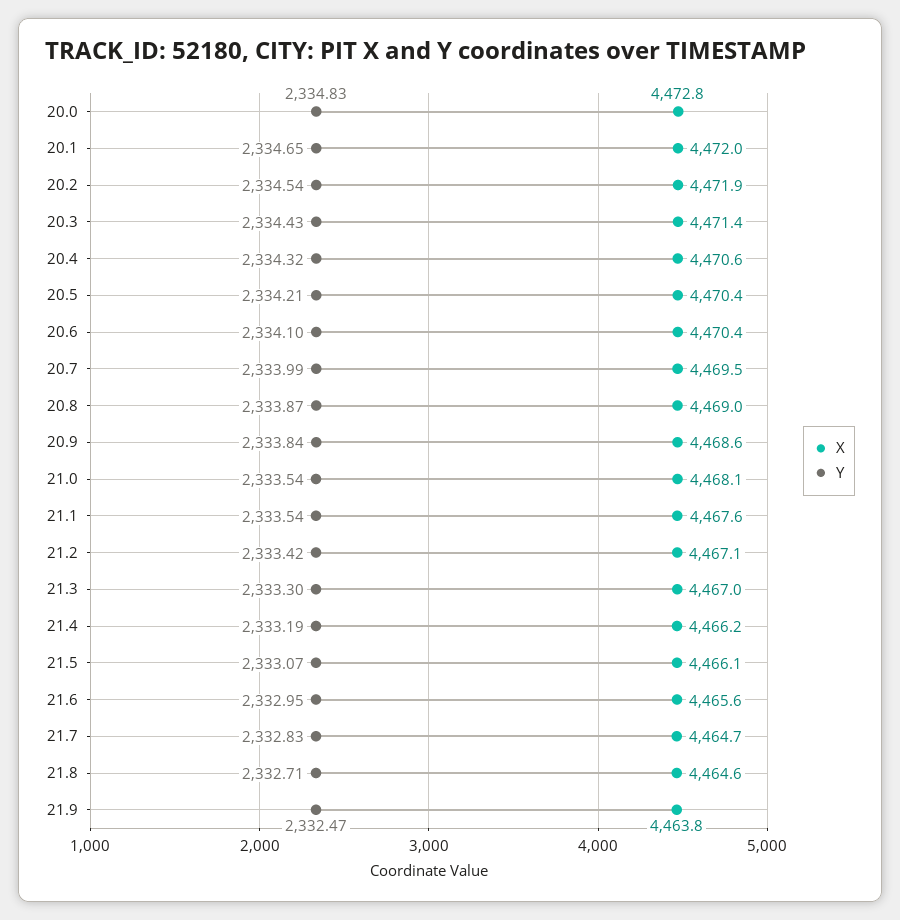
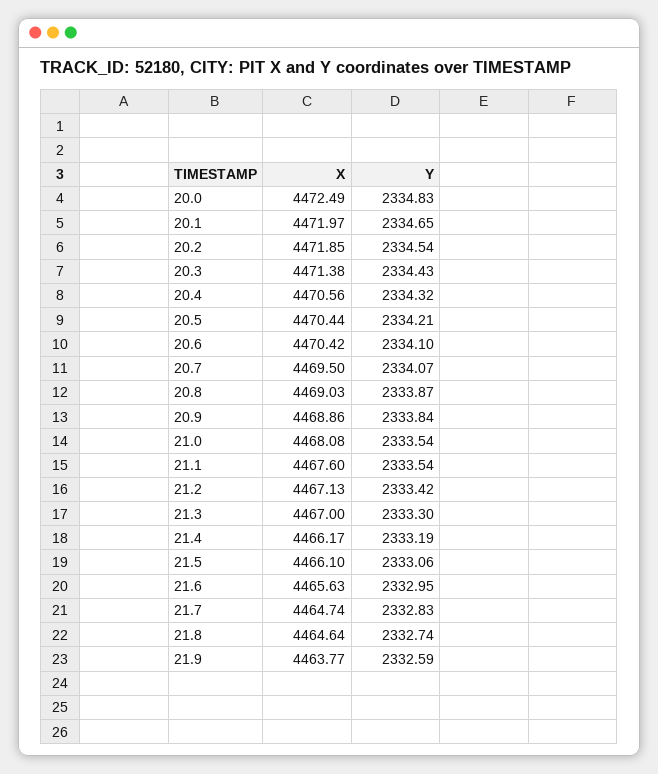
  {
    "X": {
-     "20.0": 4472.8,
+     "20.0": 4472.49,
      "20.1": 4471.97,
      "20.2": 4471.85,
      "20.3": 4471.38,
      "20.4": 4470.56,
      "20.5": 4470.44,
      "20.6": 4470.42,
      "20.7": 4469.5,
      "20.8": 4469.03,
-     "20.9": 4468.6,
+     "20.9": 4468.86,
      "21.0": 4468.08,
      "21.1": 4467.6,
      "21.2": 4467.13,
      "21.3": 4467,
      "21.4": 4466.17,
      "21.5": 4466.1,
      "21.6": 4465.63,
      "21.7": 4464.74,
      "21.8": 4464.64,
      "21.9": 4463.77
    },
    "Y": {
      "20.0": 2334.83,
      "20.1": 2334.65,
      "20.2": 2334.54,
      "20.3": 2334.43,
      "20.4": 2334.32,
      "20.5": 2334.21,
      "20.6": 2334.1,
-     "20.7": 2333.99,
+     "20.7": 2334.07,
      "20.8": 2333.87,
      "20.9": 2333.84,
      "21.0": 2333.54,
      "21.1": 2333.54,
      "21.2": 2333.42,
      "21.3": 2333.3,
      "21.4": 2333.19,
-     "21.5": 2333.07,
+     "21.5": 2333.06,
      "21.6": 2332.95,
      "21.7": 2332.83,
-     "21.8": 2332.71,
+     "21.8": 2332.74,
-     "21.9": 2332.47
+     "21.9": 2332.59
    }
  }

